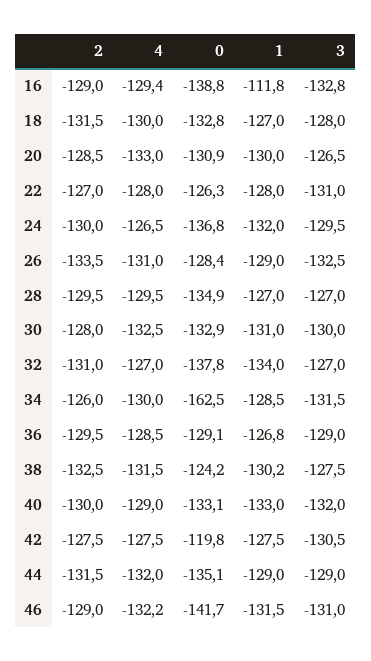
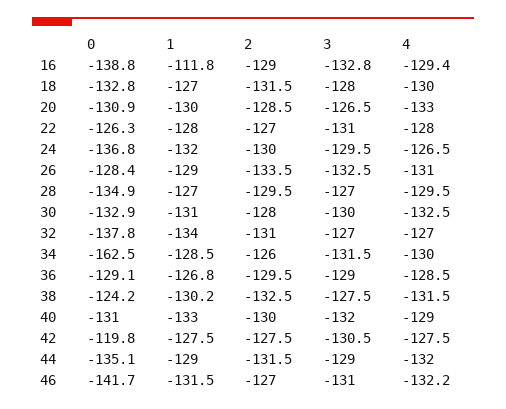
  {
    "2": {
      "16": -129,
      "18": -131.5,
      "20": -128.5,
      "22": -127,
      "24": -130,
      "26": -133.5,
      "28": -129.5,
      "30": -128,
      "32": -131,
      "34": -126,
      "36": -129.5,
      "38": -132.5,
      "40": -130,
      "42": -127.5,
      "44": -131.5,
-     "46": -129
+     "46": -127
    },
    "4": {
      "16": -129.4,
      "18": -130,
      "20": -133,
      "22": -128,
      "24": -126.5,
      "26": -131,
      "28": -129.5,
      "30": -132.5,
      "32": -127,
      "34": -130,
      "36": -128.5,
      "38": -131.5,
      "40": -129,
      "42": -127.5,
      "44": -132,
      "46": -132.2
    },
    "0": {
      "16": -138.8,
      "18": -132.8,
      "20": -130.9,
      "22": -126.3,
      "24": -136.8,
      "26": -128.4,
      "28": -134.9,
      "30": -132.9,
      "32": -137.8,
      "34": -162.5,
      "36": -129.1,
      "38": -124.2,
-     "40": -133.1,
+     "40": -131,
      "42": -119.8,
      "44": -135.1,
      "46": -141.7
    },
    "1": {
      "16": -111.8,
      "18": -127,
      "20": -130,
      "22": -128,
      "24": -132,
      "26": -129,
      "28": -127,
      "30": -131,
      "32": -134,
      "34": -128.5,
      "36": -126.8,
      "38": -130.2,
      "40": -133,
      "42": -127.5,
      "44": -129,
      "46": -131.5
    },
    "3": {
      "16": -132.8,
      "18": -128,
      "20": -126.5,
      "22": -131,
      "24": -129.5,
      "26": -132.5,
      "28": -127,
      "30": -130,
      "32": -127,
      "34": -131.5,
      "36": -129,
      "38": -127.5,
      "40": -132,
      "42": -130.5,
      "44": -129,
      "46": -131
    }
  }

